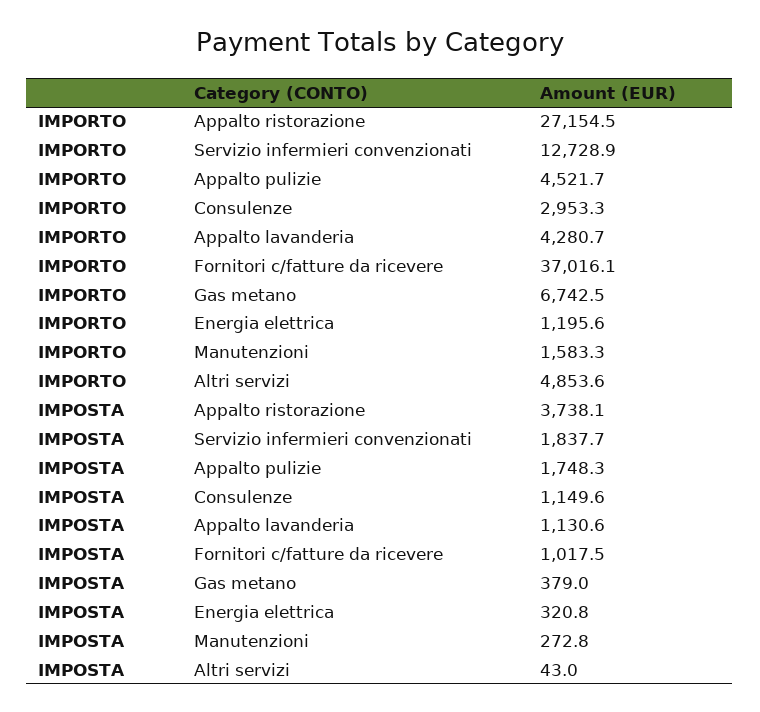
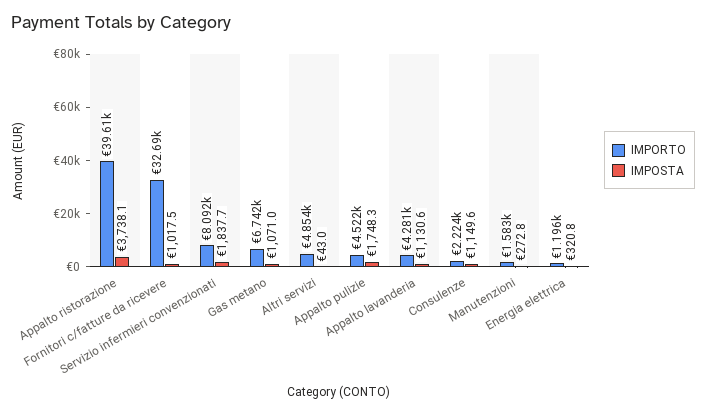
  {
    "IMPORTO": {
-     "Appalto ristorazione": 27154.5,
+     "Appalto ristorazione": 39610,
-     "Servizio infermieri convenzionati": 12728.9,
+     "Servizio infermieri convenzionati": 8092,
      "Appalto pulizie": 4521.7,
-     "Consulenze": 2953.3,
+     "Consulenze": 2224,
      "Appalto lavanderia": 4280.7,
-     "Fornitori c/fatture da ricevere": 37016.1,
+     "Fornitori c/fatture da ricevere": 32690,
      "Gas metano": 6742.5,
      "Energia elettrica": 1195.6,
      "Manutenzioni": 1583.3,
      "Altri servizi": 4853.6
    },
    "IMPOSTA": {
      "Appalto ristorazione": 3738.1,
      "Servizio infermieri convenzionati": 1837.7,
      "Appalto pulizie": 1748.3,
      "Consulenze": 1149.6,
      "Appalto lavanderia": 1130.6,
      "Fornitori c/fatture da ricevere": 1017.5,
-     "Gas metano": 379,
+     "Gas metano": 1071,
      "Energia elettrica": 320.8,
      "Manutenzioni": 272.8,
      "Altri servizi": 43
    }
  }

